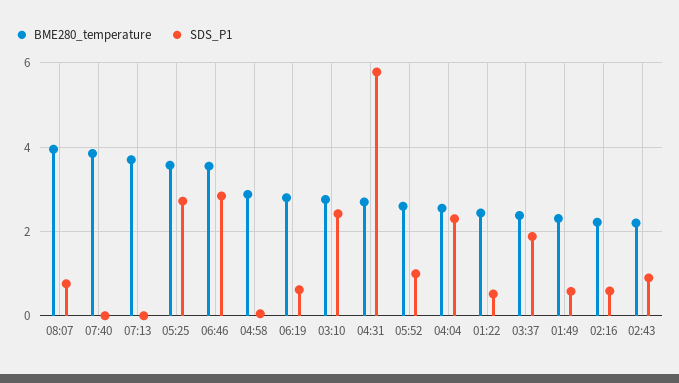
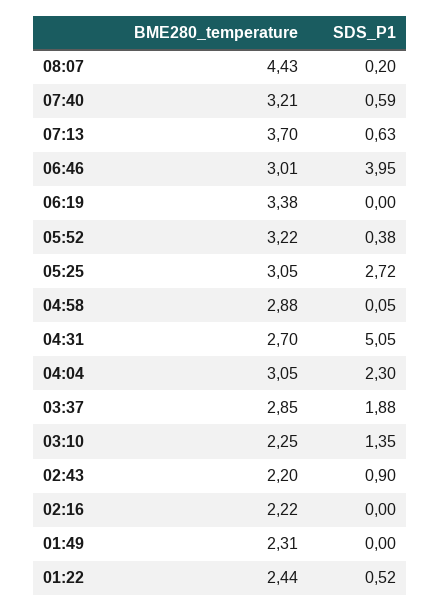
  {
    "BME280_temperature": {
-     "08:07": 4,
+     "08:07": 4.43,
-     "07:40": 3.8,
+     "07:40": 3.21,
      "07:13": 3.7,
-     "05:25": 3.6,
+     "05:25": 3.05,
-     "06:46": 3.6,
+     "06:46": 3.01,
      "04:58": 2.88,
-     "06:19": 2.8,
+     "06:19": 3.38,
-     "03:10": 2.8,
+     "03:10": 2.25,
      "04:31": 2.7,
-     "05:52": 2.6,
+     "05:52": 3.22,
-     "04:04": 2.6,
+     "04:04": 3.05,
      "01:22": 2.44,
-     "03:37": 2.4,
+     "03:37": 2.85,
      "01:49": 2.31,
      "02:16": 2.22,
      "02:43": 2.2
    },
    "SDS_P1": {
-     "08:07": 0.8,
+     "08:07": 0.2,
-     "07:40": 0,
+     "07:40": 0.59,
-     "07:13": 0,
+     "07:13": 0.63,
      "05:25": 2.72,
-     "06:46": 2.8,
+     "06:46": 3.95,
      "04:58": 0.05,
-     "06:19": 0.6,
+     "06:19": 0,
-     "03:10": 2.4,
+     "03:10": 1.35,
-     "04:31": 5.8,
+     "04:31": 5.05,
-     "05:52": 1,
+     "05:52": 0.38,
      "04:04": 2.3,
      "01:22": 0.52,
      "03:37": 1.88,
-     "01:49": 0.6,
+     "01:49": 0,
-     "02:16": 0.6,
+     "02:16": 0,
      "02:43": 0.9
    }
  }

